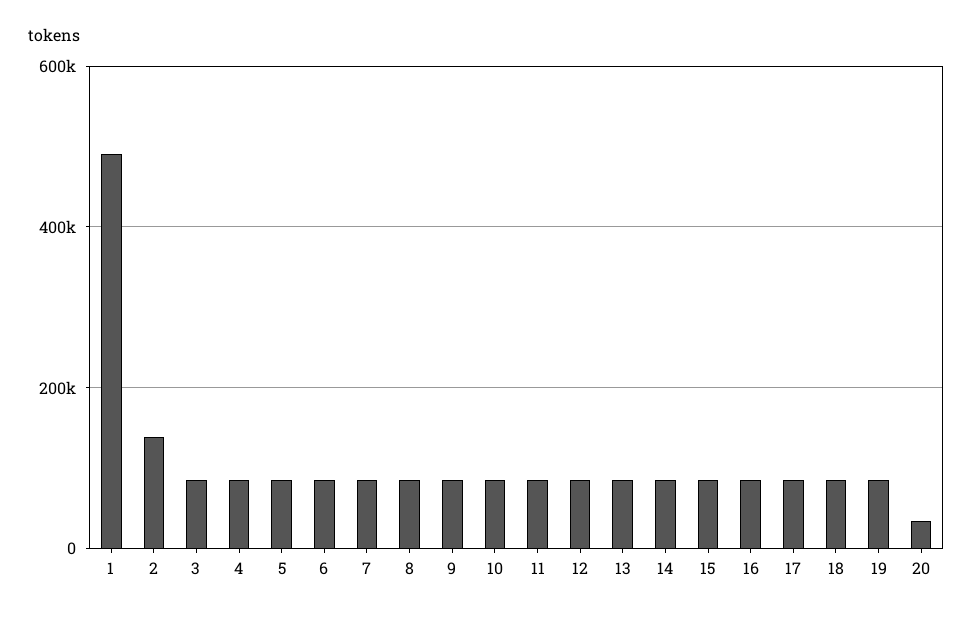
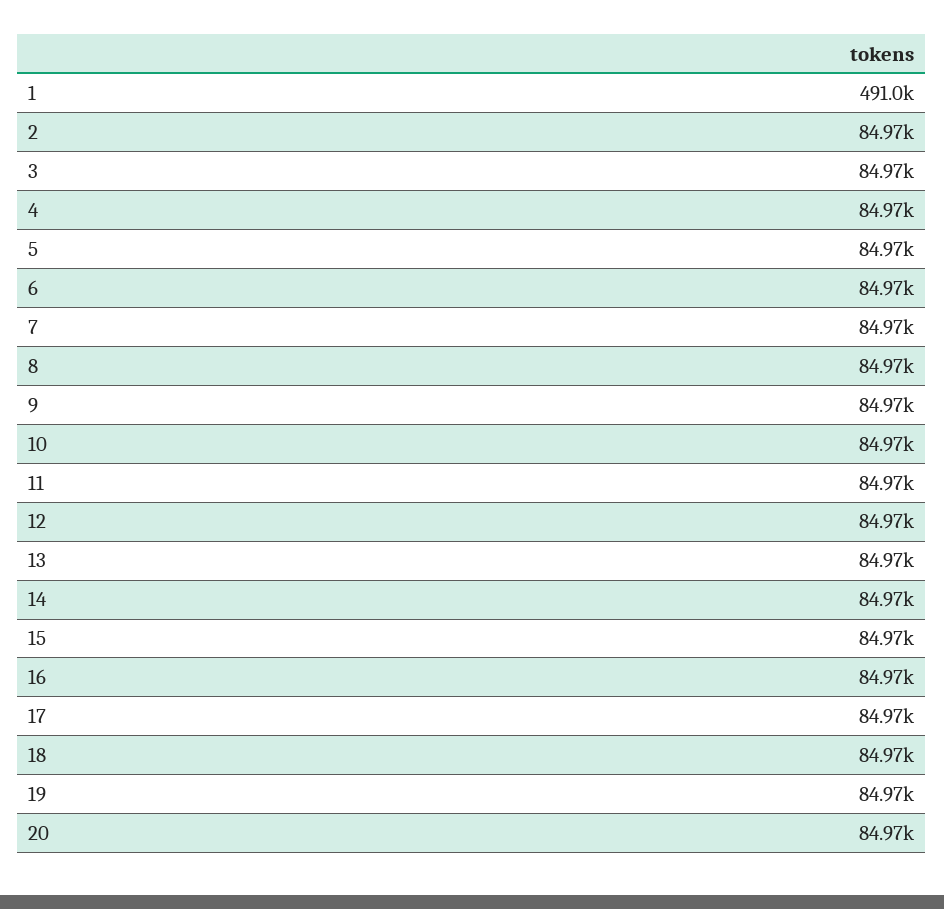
  {
    "1": 491000,
-   "2": 140000,
+   "2": 84970,
    "3": 84970,
    "4": 84970,
    "5": 84970,
    "6": 84970,
    "7": 84970,
    "8": 84970,
    "9": 84970,
    "10": 84970,
    "11": 84970,
    "12": 84970,
    "13": 84970,
    "14": 84970,
    "15": 84970,
    "16": 84970,
    "17": 84970,
    "18": 84970,
    "19": 84970,
-   "20": 40000
+   "20": 84970
  }

